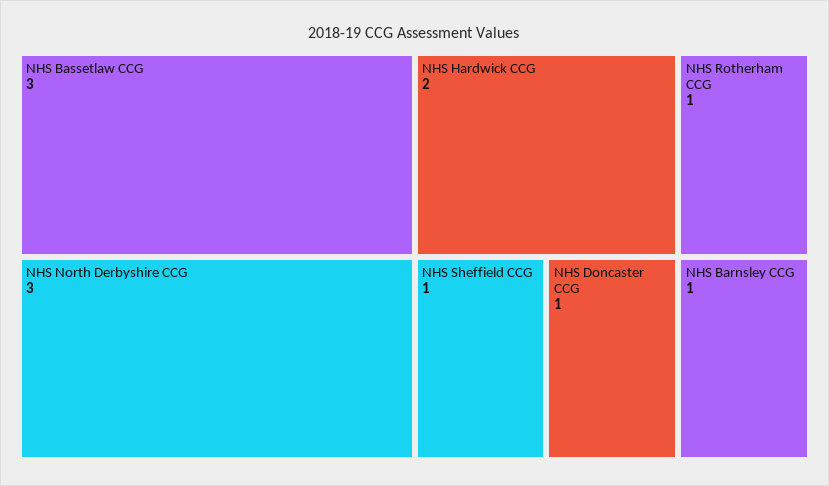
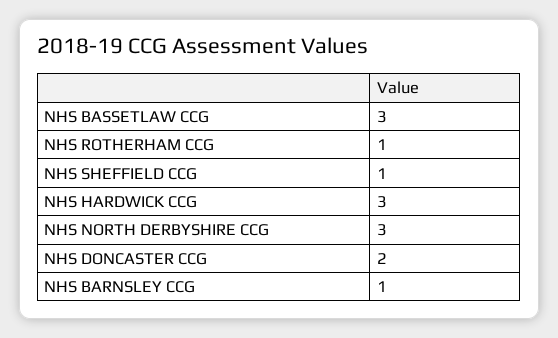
  {
    "NHS Bassetlaw CCG": 3,
    "NHS North Derbyshire CCG": 3,
-   "NHS Hardwick CCG": 2,
+   "NHS Hardwick CCG": 3,
    "NHS Rotherham CCG": 1,
    "NHS Sheffield CCG": 1,
-   "NHS Doncaster CCG": 1,
+   "NHS Doncaster CCG": 2,
    "NHS Barnsley CCG": 1
  }

